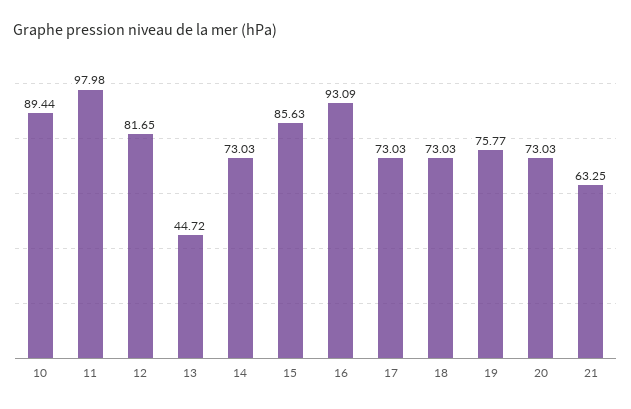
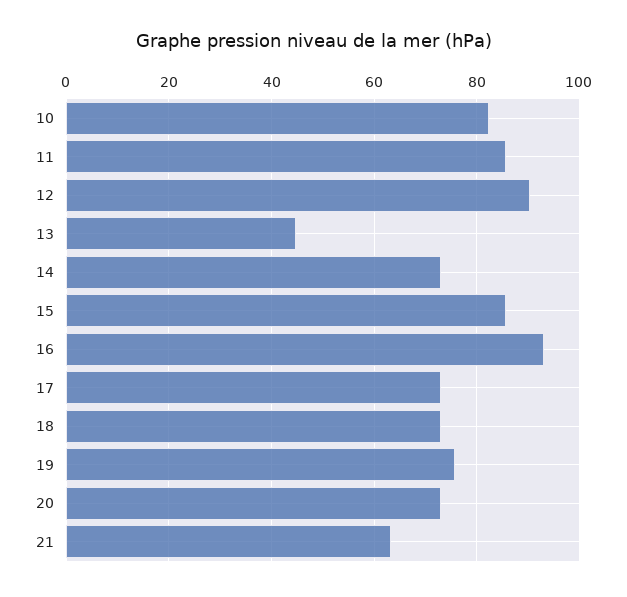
  {
-   "10": 89.44,
+   "10": 82,
-   "11": 97.98,
+   "11": 86,
-   "12": 81.65,
+   "12": 90,
    "13": 44.72,
    "14": 73.03,
    "15": 85.63,
    "16": 93.09,
    "17": 73.03,
    "18": 73.03,
    "19": 75.77,
    "20": 73.03,
    "21": 63.25
  }

